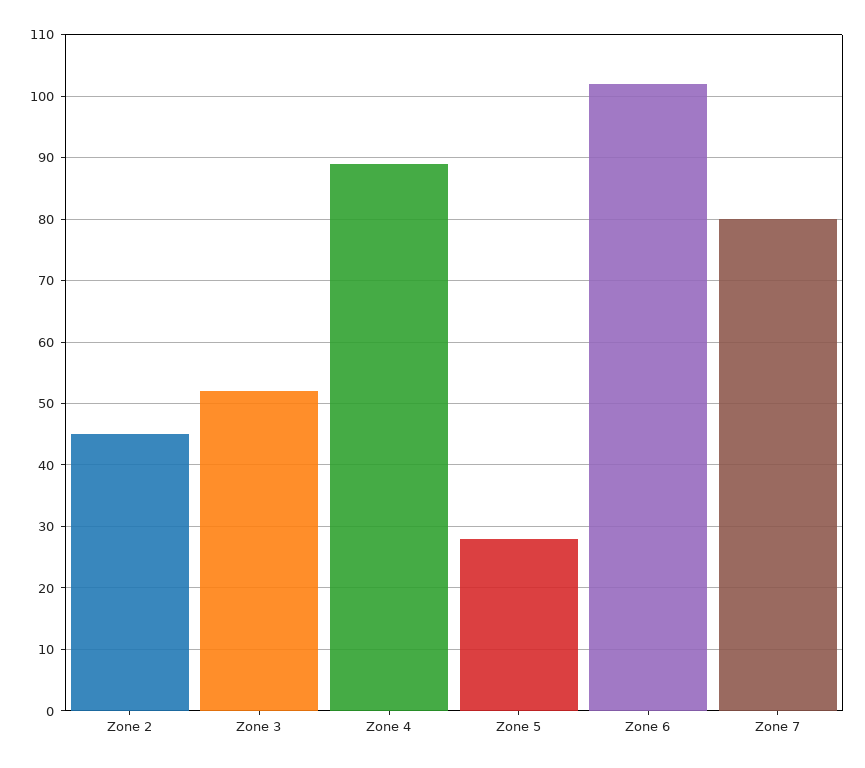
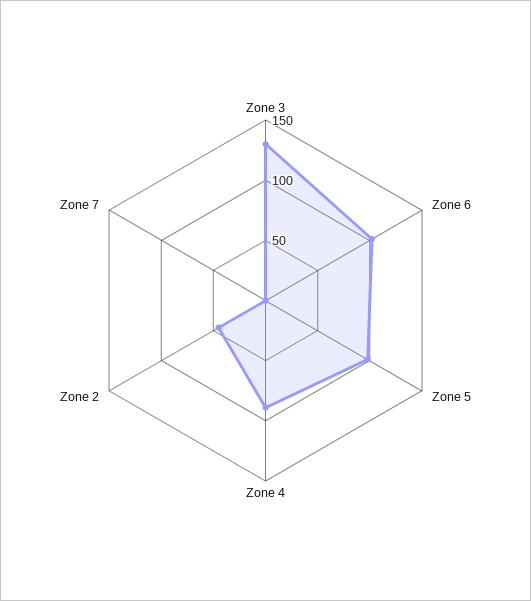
  {
    "Zone 2": 45,
-   "Zone 3": 52,
+   "Zone 3": 130,
    "Zone 4": 89,
-   "Zone 5": 28,
+   "Zone 5": 100,
    "Zone 6": 102,
-   "Zone 7": 80
+   "Zone 7": 0
  }

